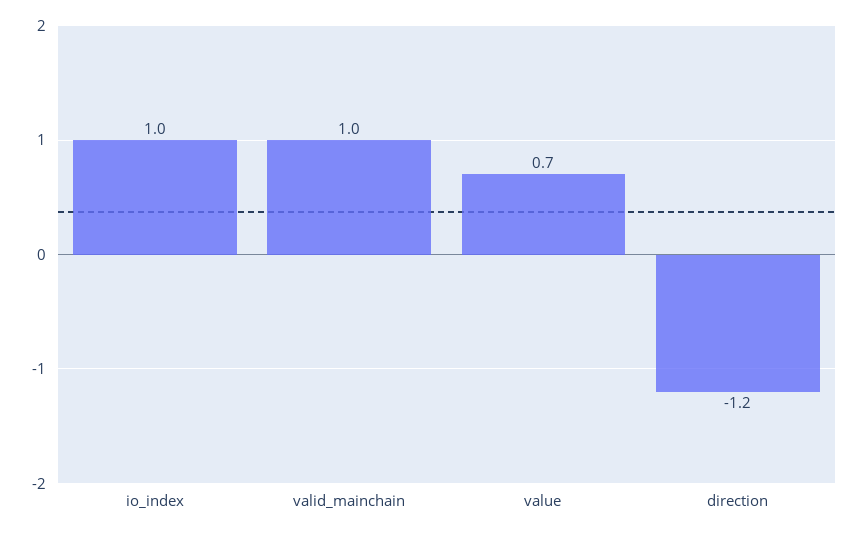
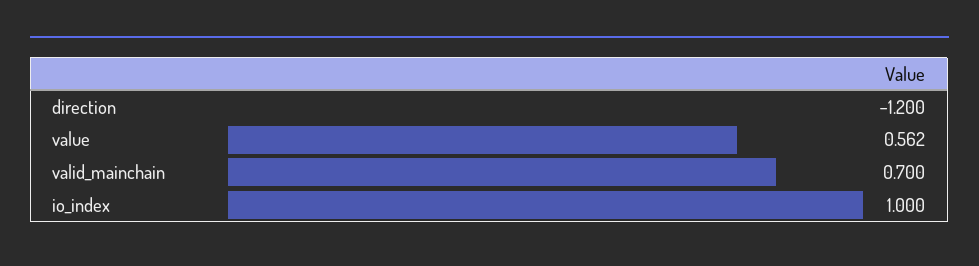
  {
    "io_index": 1,
-   "valid_mainchain": 1,
+   "valid_mainchain": 0.7,
-   "value": 0.7,
+   "value": 0.562,
    "direction": -1.2
  }

